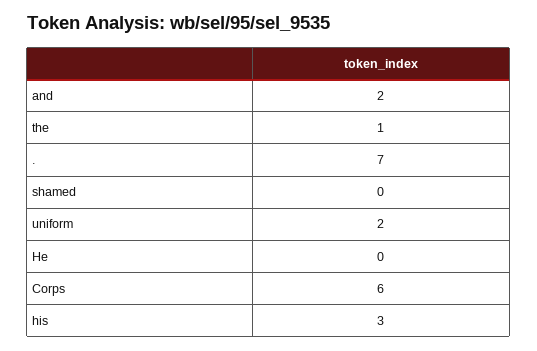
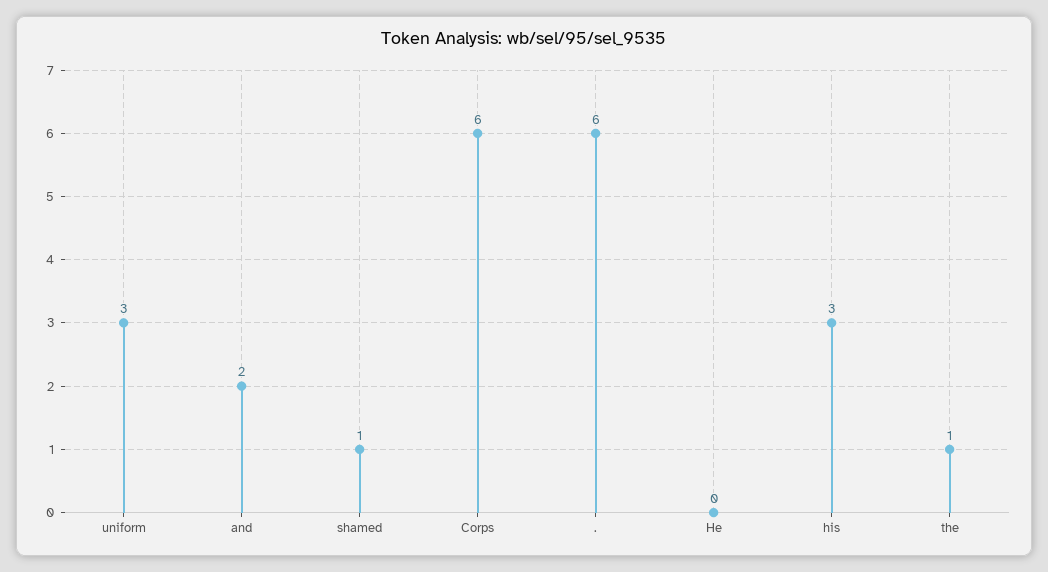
  {
    "and": 2,
    "the": 1,
-   ".": 7,
+   ".": 6,
-   "shamed": 0,
+   "shamed": 1,
-   "uniform": 2,
+   "uniform": 3,
    "He": 0,
    "Corps": 6,
    "his": 3
  }

